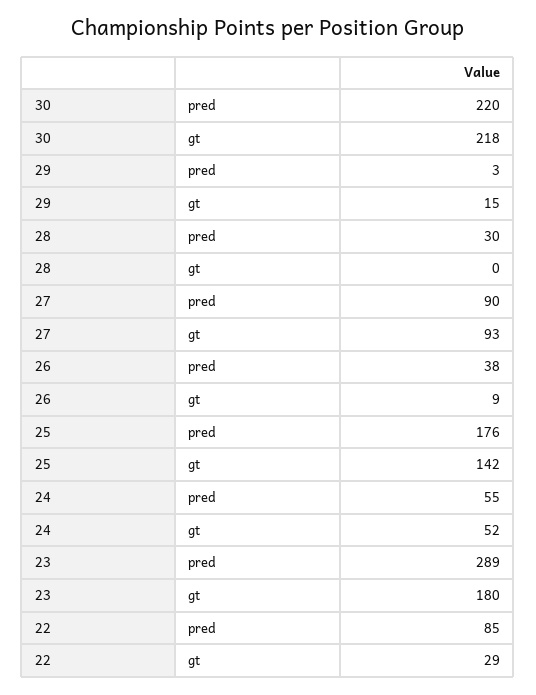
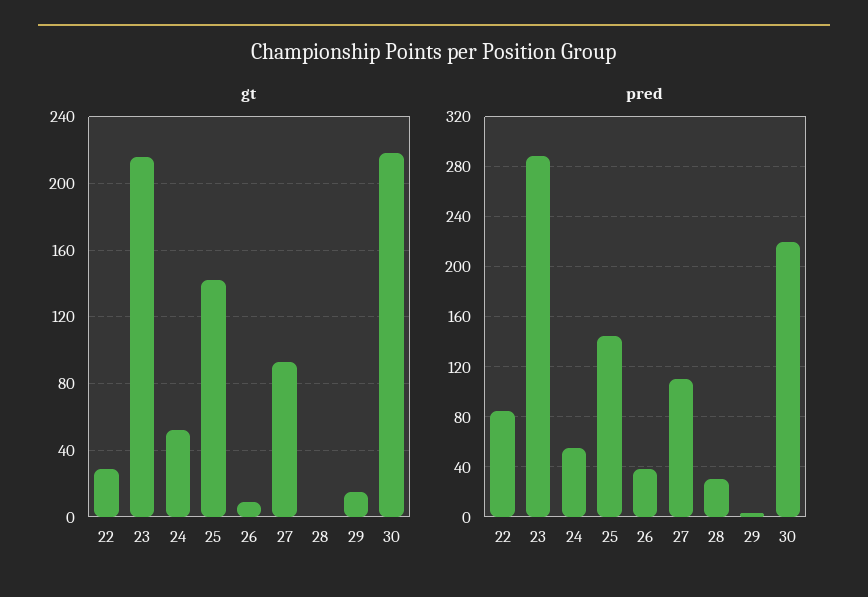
  {
    "pred": {
      "30": 220,
      "29": 3,
      "28": 30,
-     "27": 90,
+     "27": 110,
      "26": 38,
-     "25": 176,
+     "25": 145,
      "24": 55,
      "23": 289,
      "22": 85
    },
    "gt": {
      "30": 218,
      "29": 15,
      "28": 0,
      "27": 93,
      "26": 9,
      "25": 142,
      "24": 52,
-     "23": 180,
+     "23": 215,
      "22": 29
    }
  }

